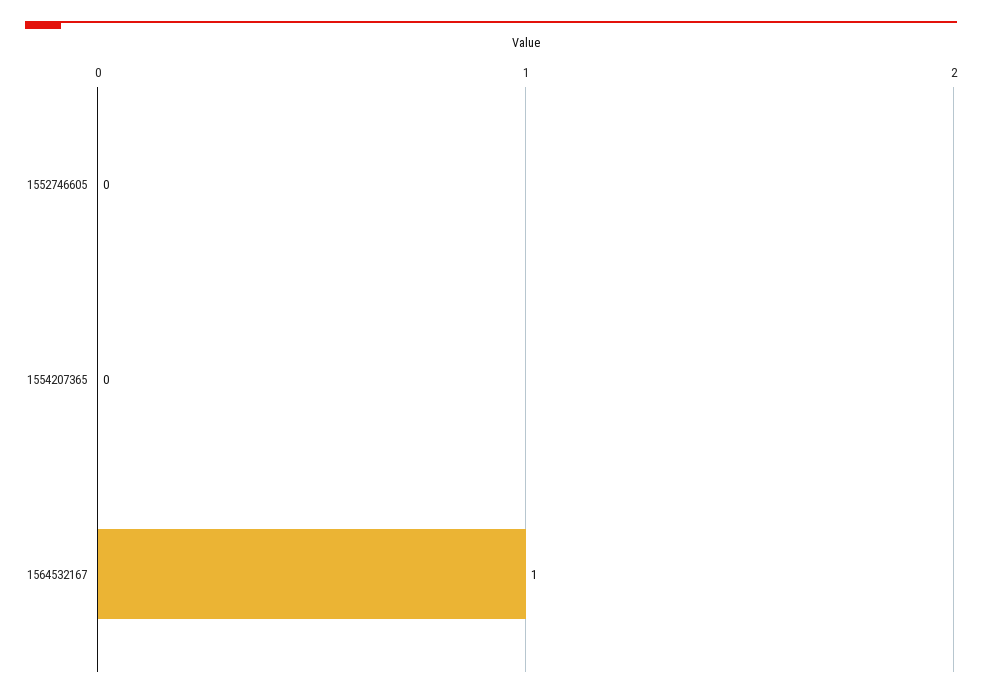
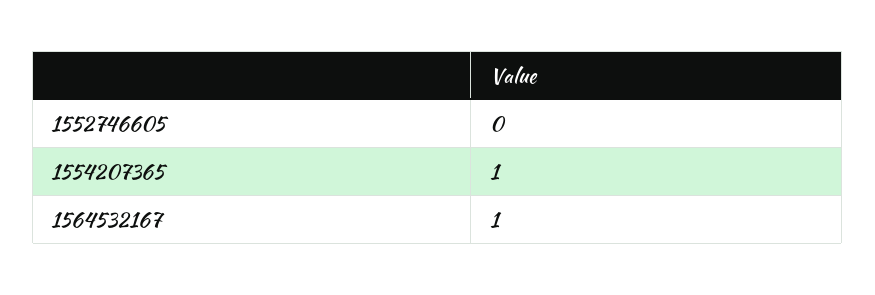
  {
    "1552746605": 0,
-   "1554207365": 0,
+   "1554207365": 1,
    "1564532167": 1
  }

